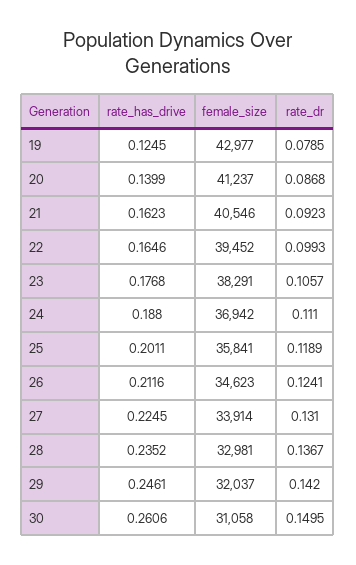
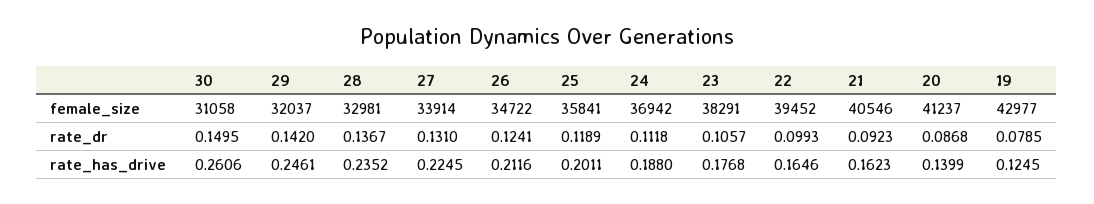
  {
    "rate_has_drive": {
      "19": 0.1245,
      "20": 0.1399,
      "21": 0.1623,
      "22": 0.1646,
      "23": 0.1768,
      "24": 0.188,
      "25": 0.2011,
      "26": 0.2116,
      "27": 0.2245,
      "28": 0.2352,
      "29": 0.2461,
      "30": 0.2606
    },
    "female_size": {
      "19": 42977,
      "20": 41237,
      "21": 40546,
      "22": 39452,
      "23": 38291,
      "24": 36942,
      "25": 35841,
-     "26": 34623,
+     "26": 34722,
      "27": 33914,
      "28": 32981,
      "29": 32037,
      "30": 31058
    },
    "rate_dr": {
      "19": 0.0785,
      "20": 0.0868,
      "21": 0.0923,
      "22": 0.0993,
      "23": 0.1057,
-     "24": 0.111,
+     "24": 0.1118,
      "25": 0.1189,
      "26": 0.1241,
      "27": 0.131,
      "28": 0.1367,
      "29": 0.142,
      "30": 0.1495
    }
  }

